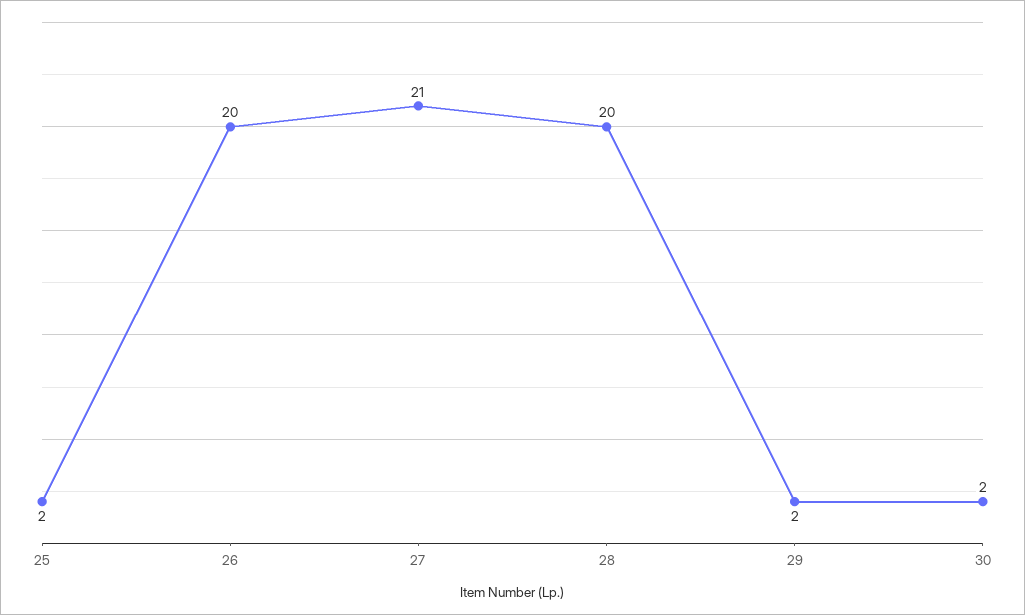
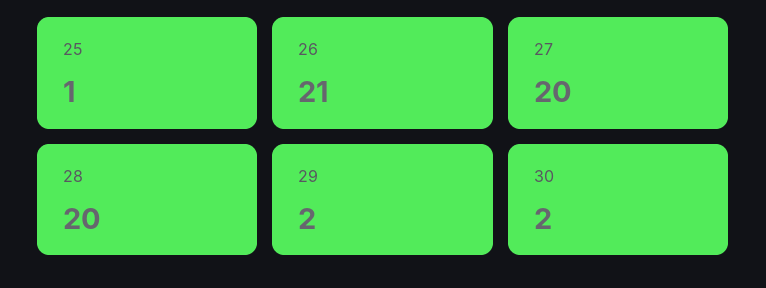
  {
-   "25": 2,
+   "25": 1,
-   "26": 20,
+   "26": 21,
-   "27": 21,
+   "27": 20,
    "28": 20,
    "29": 2,
    "30": 2
  }

